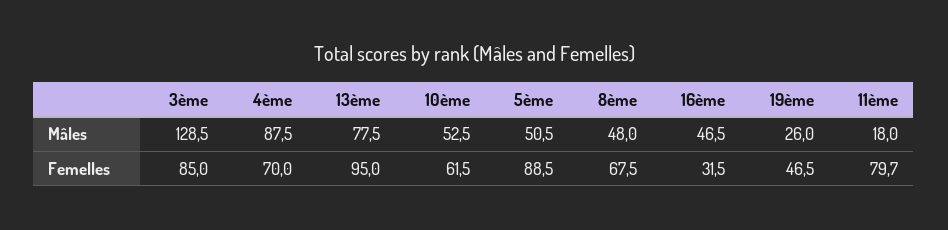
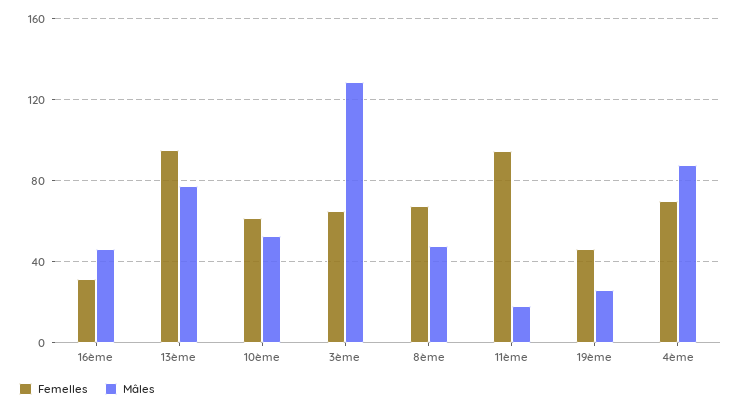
  {
    "Mâles": {
      "3ème": 128.5,
      "4ème": 87.5,
      "13ème": 77.5,
      "10ème": 52.5,
-     "5ème": 50.5,
      "8ème": 48,
      "16ème": 46.5,
      "19ème": 26,
      "11ème": 18
    },
    "Femelles": {
-     "3ème": 85,
+     "3ème": 65,
      "4ème": 70,
      "13ème": 95,
      "10ème": 61.5,
-     "5ème": 88.5,
      "8ème": 67.5,
      "16ème": 31.5,
      "19ème": 46.5,
-     "11ème": 79.7
+     "11ème": 95
    }
  }

